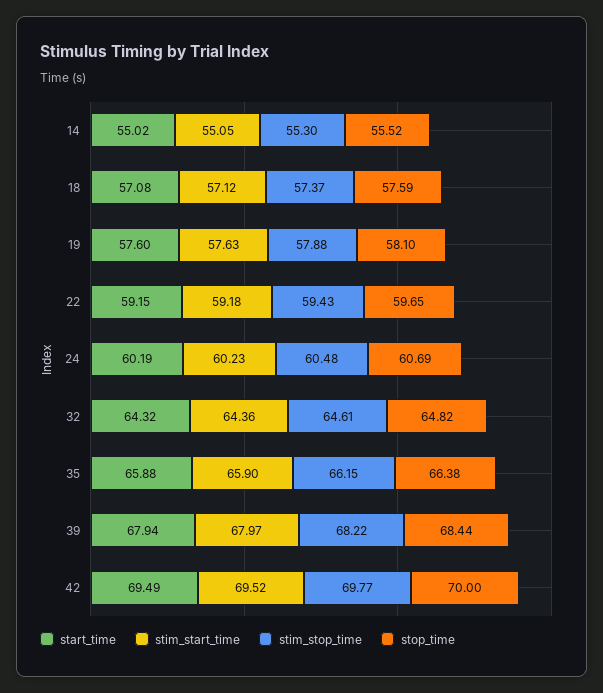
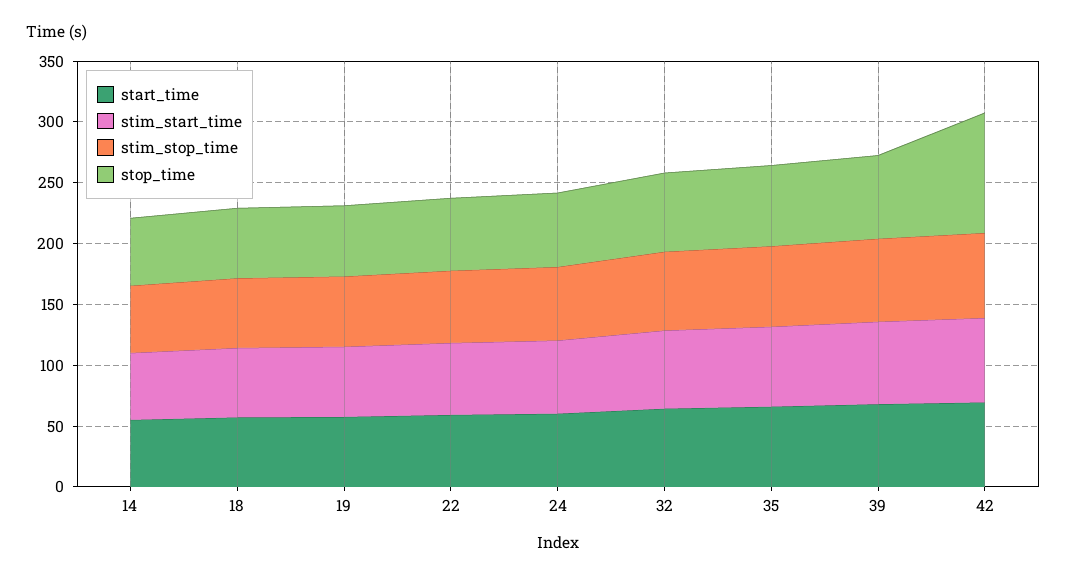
  {
    "start_time": {
      "14": 55.02,
      "18": 57.08,
      "19": 57.6,
      "22": 59.15,
      "24": 60.19,
      "32": 64.32,
      "35": 65.88,
      "39": 67.94,
      "42": 69.49
    },
    "stim_start_time": {
      "14": 55.05,
      "18": 57.12,
      "19": 57.63,
      "22": 59.18,
      "24": 60.23,
      "32": 64.36,
      "35": 65.9,
      "39": 67.97,
      "42": 69.52
    },
    "stim_stop_time": {
      "14": 55.3,
      "18": 57.37,
      "19": 57.88,
      "22": 59.43,
      "24": 60.48,
      "32": 64.61,
      "35": 66.15,
      "39": 68.22,
      "42": 69.77
    },
    "stop_time": {
      "14": 55.52,
      "18": 57.59,
      "19": 58.1,
      "22": 59.65,
      "24": 60.69,
      "32": 64.82,
      "35": 66.38,
      "39": 68.44,
-     "42": 70
+     "42": 100
    }
  }

